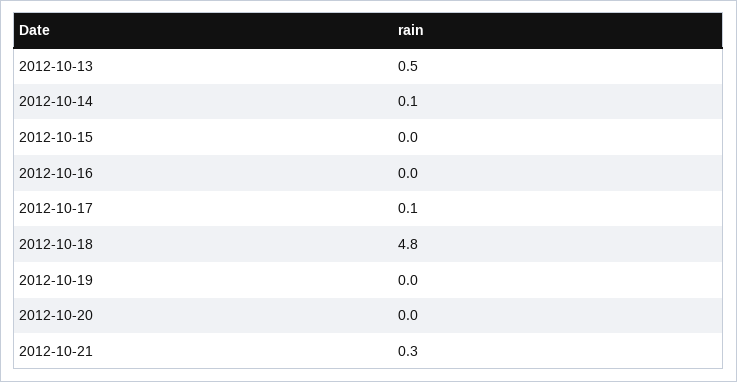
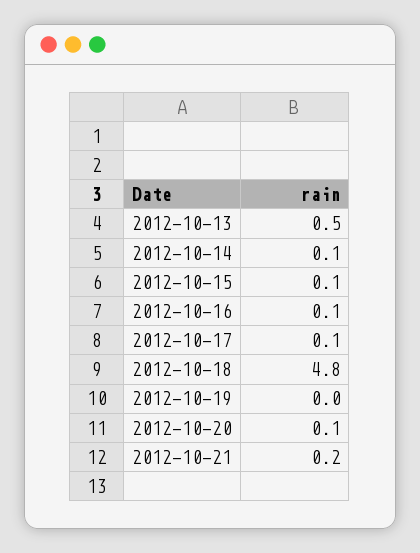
  {
    "2012-10-13": 0.5,
    "2012-10-14": 0.1,
-   "2012-10-15": 0,
+   "2012-10-15": 0.1,
-   "2012-10-16": 0,
+   "2012-10-16": 0.1,
    "2012-10-17": 0.1,
    "2012-10-18": 4.8,
    "2012-10-19": 0,
-   "2012-10-20": 0,
+   "2012-10-20": 0.1,
-   "2012-10-21": 0.3
+   "2012-10-21": 0.2
  }

